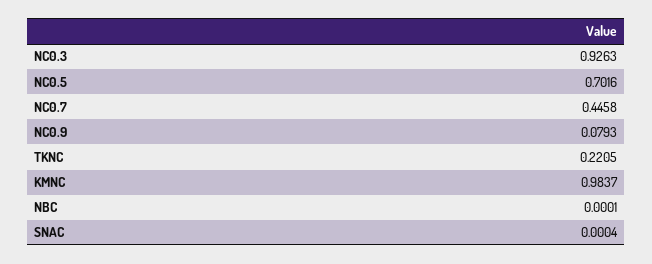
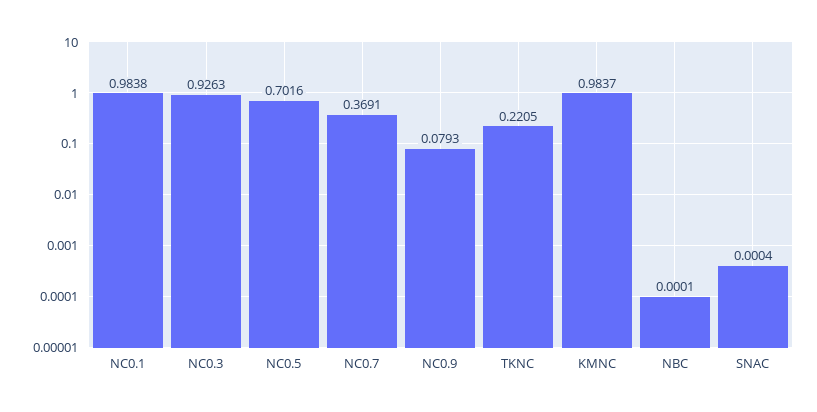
  {
    "NC0.3": 0.9263,
    "NC0.5": 0.7016,
-   "NC0.7": 0.4458,
+   "NC0.7": 0.3691,
    "NC0.9": 0.0793,
    "TKNC": 0.2205,
    "KMNC": 0.9837,
    "NBC": 0.0001,
-   "SNAC": 0.0004
+   "SNAC": 0.0004,
+   "NC0.1": 0.9838
  }

